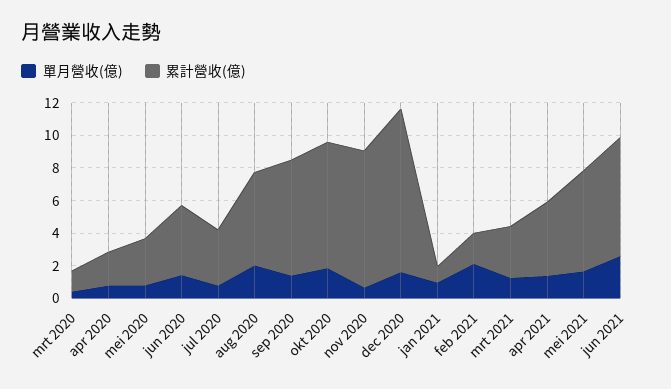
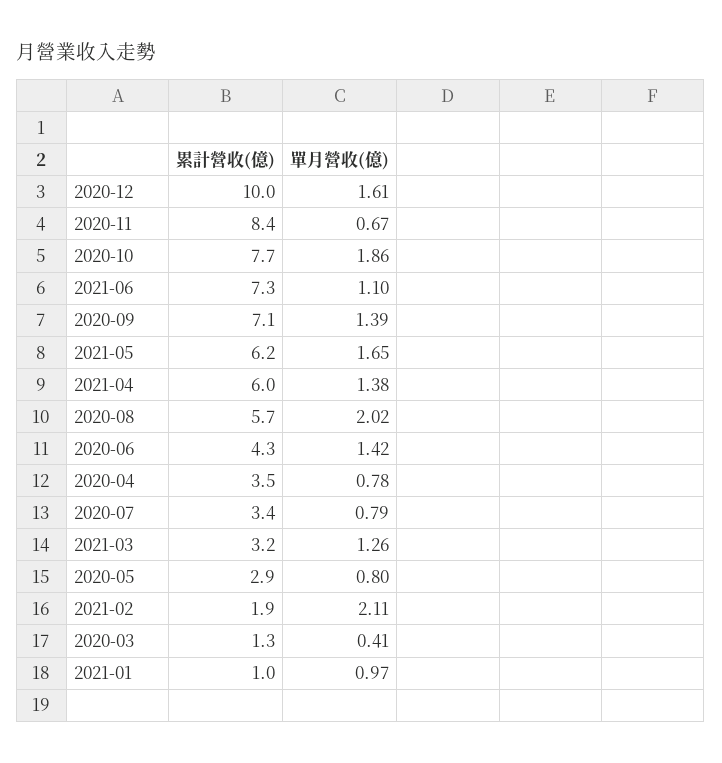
  {
    "單月營收(億)": {
      "mrt 2020": 0.41,
      "apr 2020": 0.78,
      "mei 2020": 0.8,
      "jun 2020": 1.42,
      "jul 2020": 0.79,
      "aug 2020": 2.02,
      "sep 2020": 1.39,
      "okt 2020": 1.86,
      "nov 2020": 0.67,
      "dec 2020": 1.61,
      "jan 2021": 0.97,
      "feb 2021": 2.11,
      "mrt 2021": 1.26,
      "apr 2021": 1.38,
      "mei 2021": 1.65,
-     "jun 2021": 2.5
+     "jun 2021": 1.1
    },
    "累計營收(億)": {
      "mrt 2020": 1.3,
-     "apr 2020": 2,
+     "apr 2020": 3.5,
      "mei 2020": 2.9,
      "jun 2020": 4.3,
      "jul 2020": 3.4,
      "aug 2020": 5.7,
      "sep 2020": 7.1,
      "okt 2020": 7.7,
      "nov 2020": 8.4,
      "dec 2020": 10,
      "jan 2021": 1,
      "feb 2021": 1.9,
      "mrt 2021": 3.2,
-     "apr 2021": 4.5,
+     "apr 2021": 6,
      "mei 2021": 6.2,
      "jun 2021": 7.3
    }
  }

